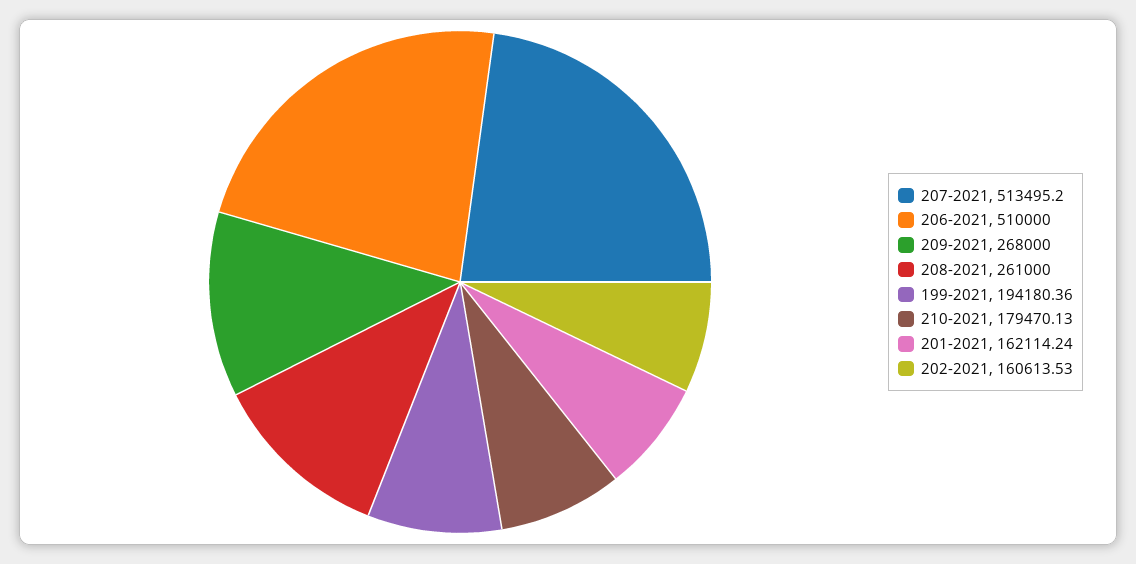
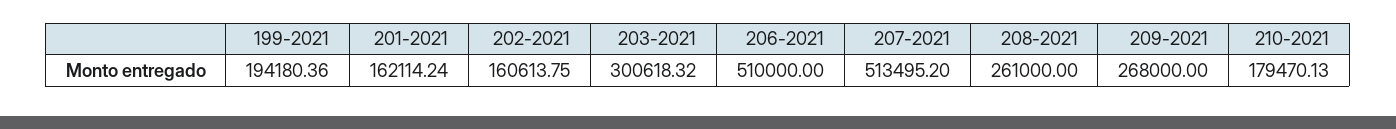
  {
    "207-2021": 513495.2,
    "206-2021": 510000,
    "209-2021": 268000,
    "208-2021": 261000,
    "199-2021": 194180.36,
    "210-2021": 179470.13,
    "201-2021": 162114.24,
-   "202-2021": 160613.53
+   "202-2021": 160613.75,
+   "203-2021": 300618.32
  }

